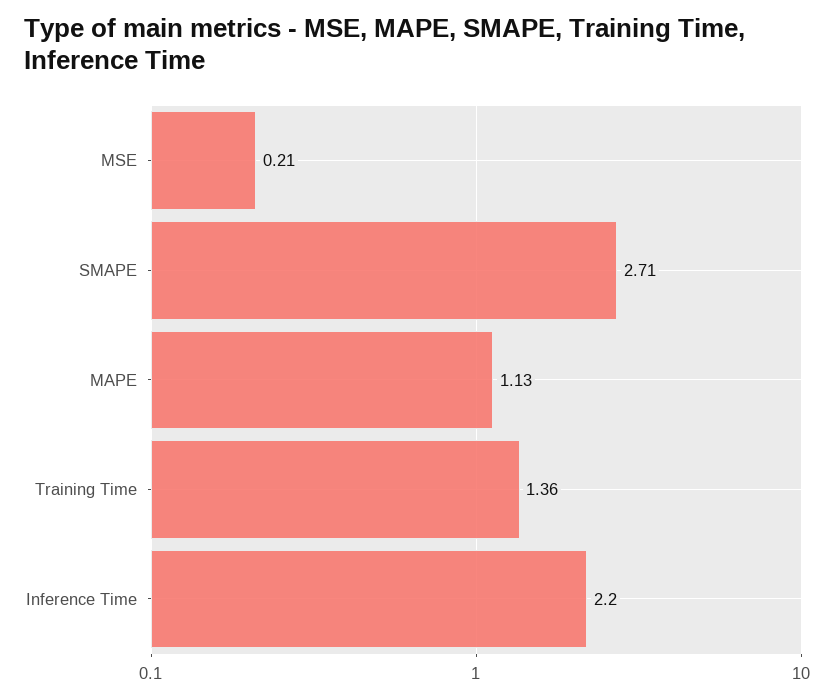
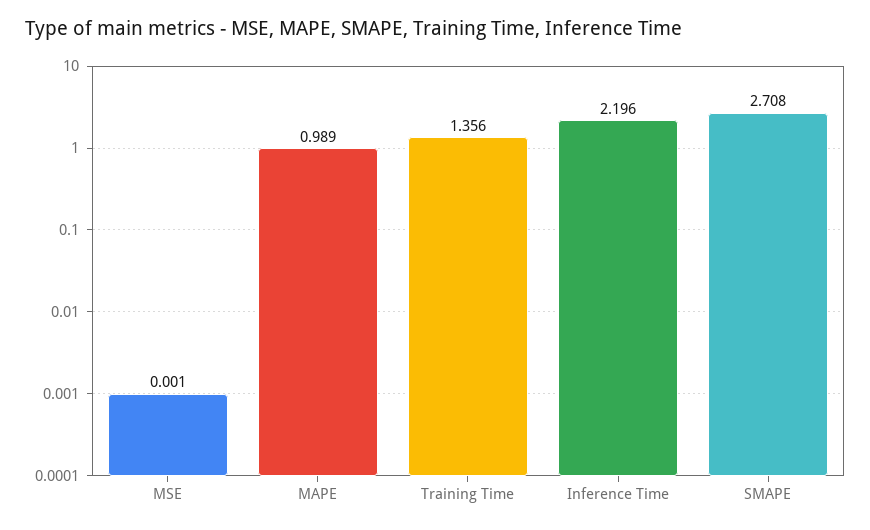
  {
-   "MSE": 0.21,
+   "MSE": 0.001,
    "SMAPE": 2.708,
-   "MAPE": 1.13,
+   "MAPE": 0.989,
    "Training Time": 1.356,
    "Inference Time": 2.196
  }

